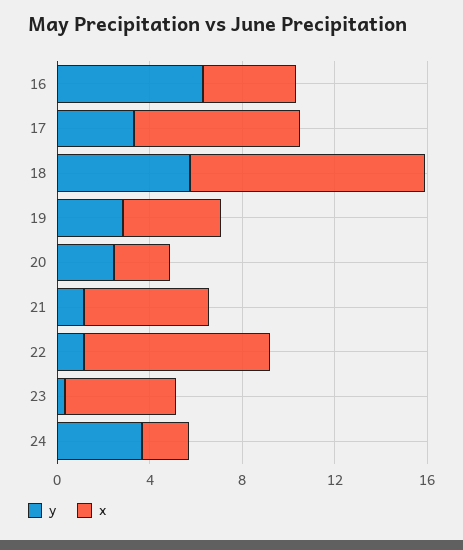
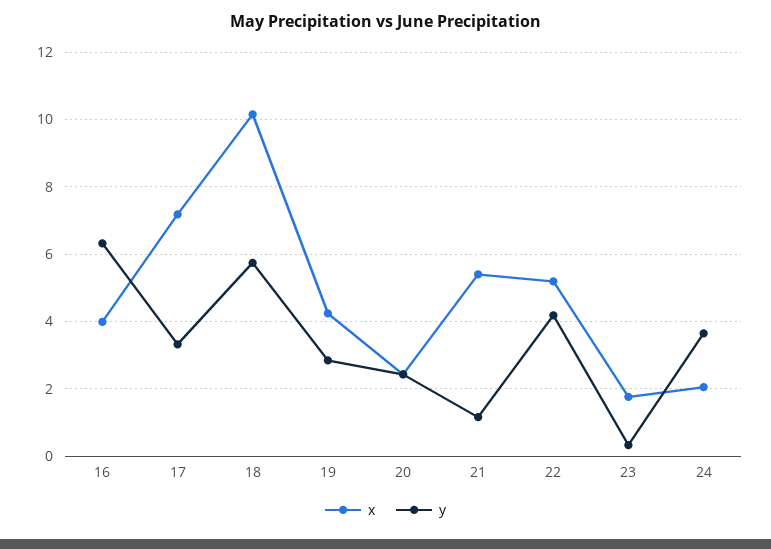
  {
    "y": {
      "16": 6.4,
      "17": 3.4,
      "18": 5.8,
      "19": 2.8,
      "20": 2.4,
      "21": 1.2,
-     "22": 1,
+     "22": 4.2,
      "23": 0.4,
      "24": 3.6
    },
    "x": {
      "16": 4,
      "17": 7.2,
      "18": 10.2,
      "19": 4.2,
      "20": 2.4,
      "21": 5.4,
-     "22": 8,
+     "22": 5.2,
-     "23": 5,
+     "23": 1.8,
      "24": 2
    }
  }

